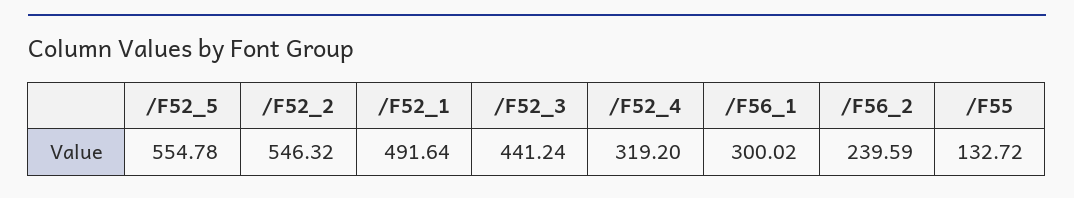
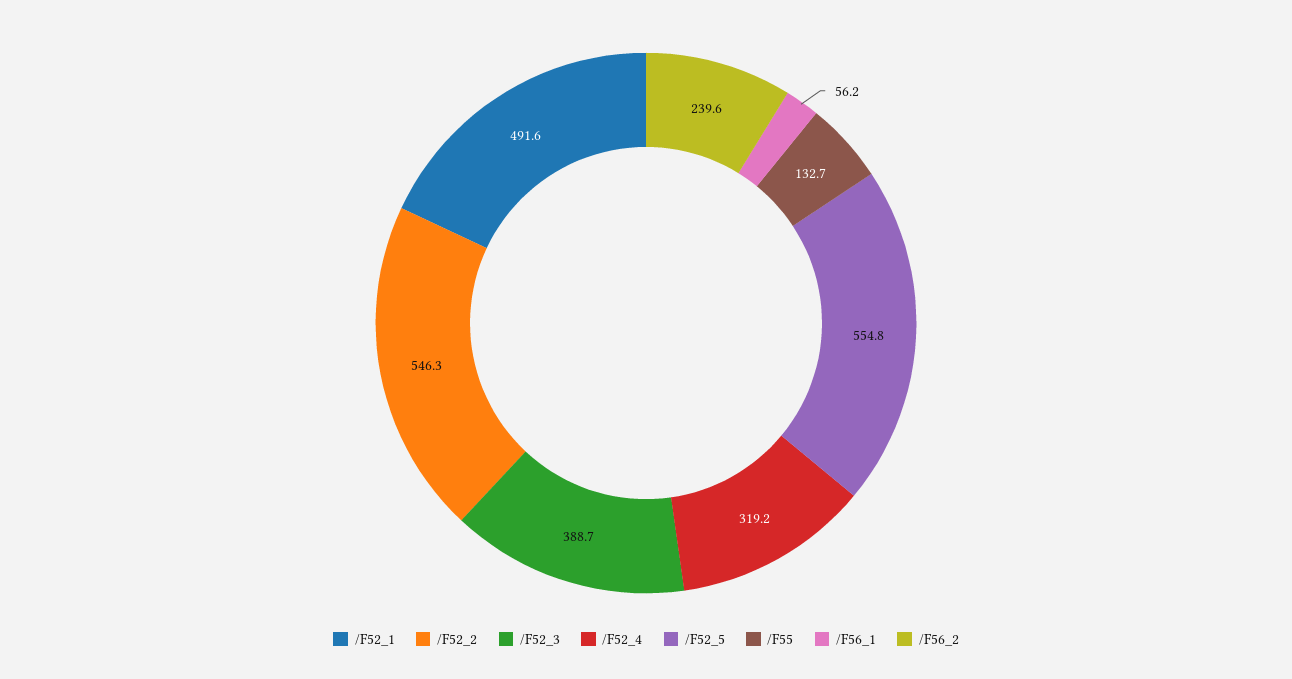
  {
    "/F52_5": 554.78,
    "/F52_2": 546.32,
    "/F52_1": 491.64,
-   "/F52_3": 441.24,
+   "/F52_3": 388.7,
    "/F52_4": 319.2,
-   "/F56_1": 300.02,
+   "/F56_1": 56.2,
    "/F56_2": 239.59,
    "/F55": 132.72
  }

